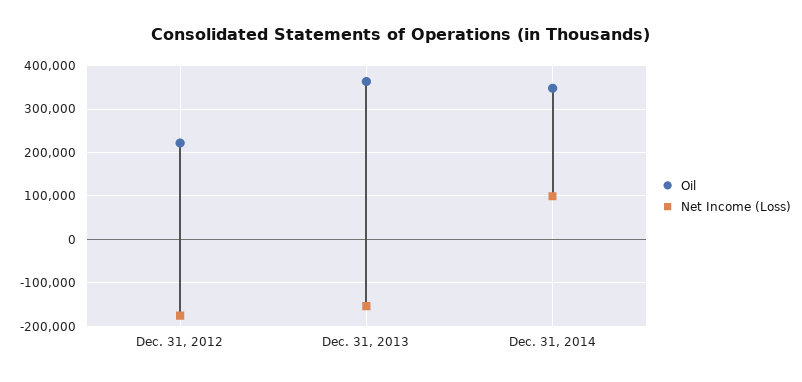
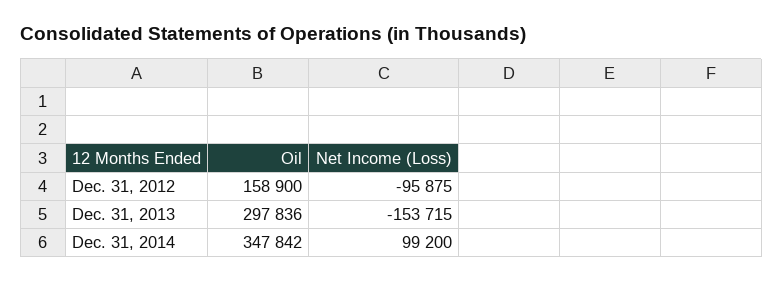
  {
    "Oil": {
-     "Dec. 31, 2012": 220000,
+     "Dec. 31, 2012": 158900,
-     "Dec. 31, 2013": 360000,
+     "Dec. 31, 2013": 297836,
      "Dec. 31, 2014": 347842
    },
    "Net Income (Loss)": {
-     "Dec. 31, 2012": -180000,
+     "Dec. 31, 2012": -95875,
      "Dec. 31, 2013": -153715,
      "Dec. 31, 2014": 99200
    }
  }

